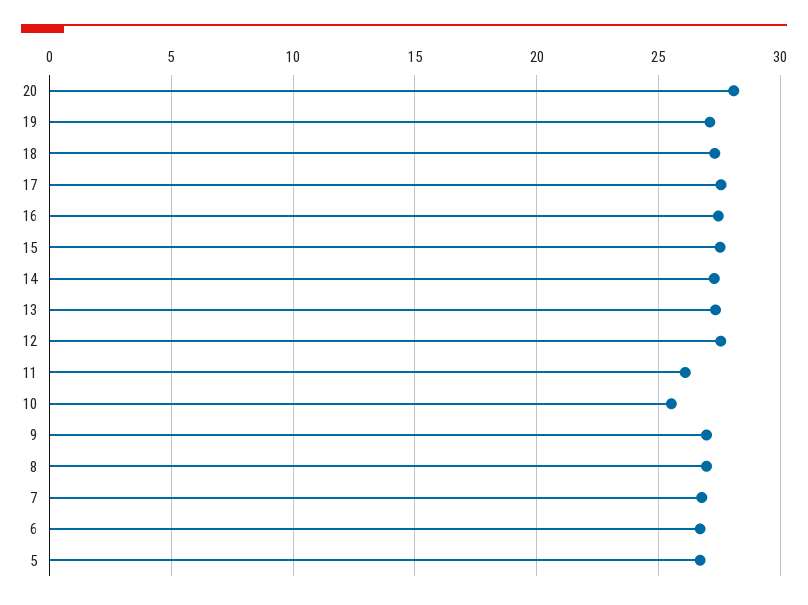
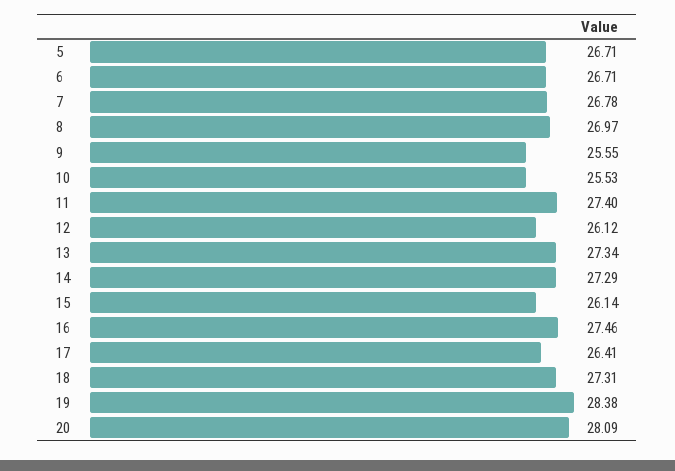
  {
    "20": 28.09,
-   "19": 27,
+   "19": 28.38,
    "18": 27.31,
-   "17": 27.5,
+   "17": 26.41,
    "16": 27.46,
-   "15": 27.5,
+   "15": 26.14,
    "14": 27.29,
    "13": 27.34,
-   "12": 27.5,
+   "12": 26.12,
-   "11": 26,
+   "11": 27.4,
    "10": 25.53,
-   "9": 27,
+   "9": 25.55,
    "8": 26.97,
    "7": 26.78,
    "6": 26.71,
    "5": 26.71
  }

